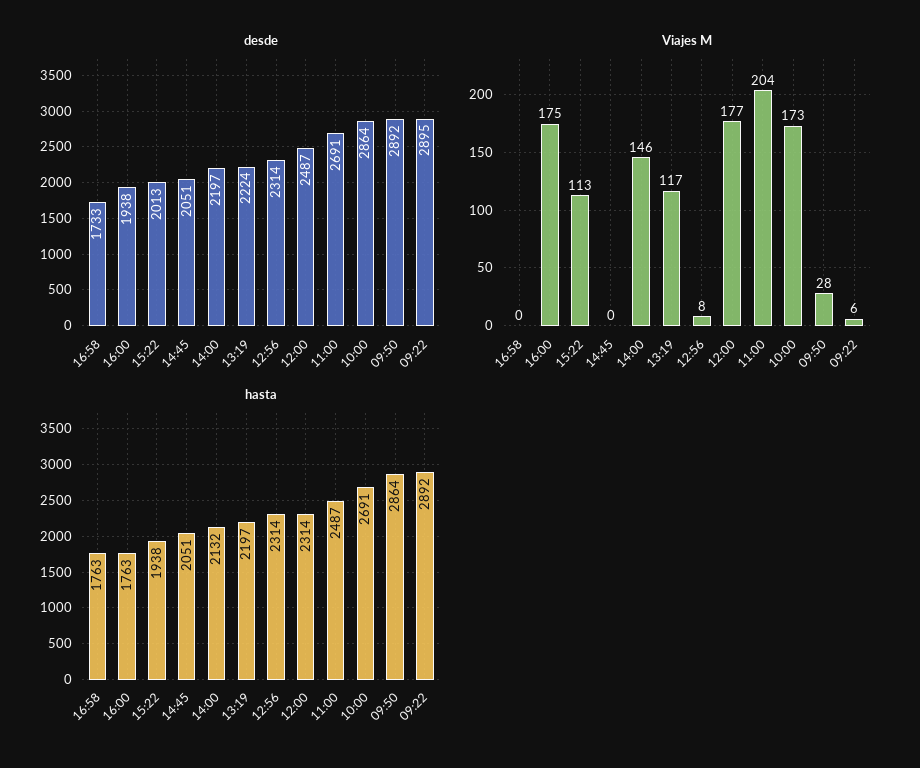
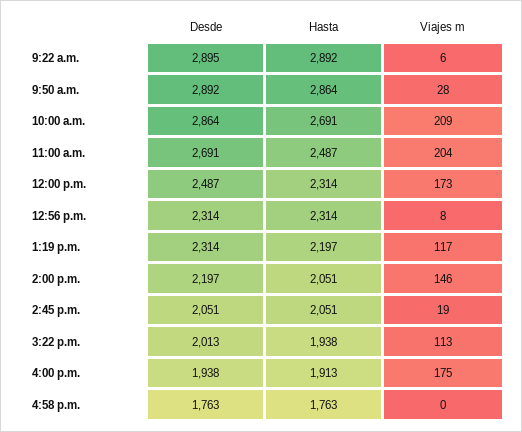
  {
    "desde": {
-     "16:58": 1733,
+     "16:58": 1763,
      "16:00": 1938,
      "15:22": 2013,
      "14:45": 2051,
      "14:00": 2197,
-     "13:19": 2224,
+     "13:19": 2314,
      "12:56": 2314,
      "12:00": 2487,
      "11:00": 2691,
      "10:00": 2864,
      "09:50": 2892,
      "09:22": 2895
    },
    "Viajes M": {
      "16:58": 0,
      "16:00": 175,
      "15:22": 113,
-     "14:45": 0,
+     "14:45": 19,
      "14:00": 146,
      "13:19": 117,
      "12:56": 8,
-     "12:00": 177,
+     "12:00": 173,
      "11:00": 204,
-     "10:00": 173,
+     "10:00": 209,
      "09:50": 28,
      "09:22": 6
    },
    "hasta": {
      "16:58": 1763,
-     "16:00": 1763,
+     "16:00": 1913,
      "15:22": 1938,
      "14:45": 2051,
-     "14:00": 2132,
+     "14:00": 2051,
      "13:19": 2197,
      "12:56": 2314,
      "12:00": 2314,
      "11:00": 2487,
      "10:00": 2691,
      "09:50": 2864,
      "09:22": 2892
    }
  }

